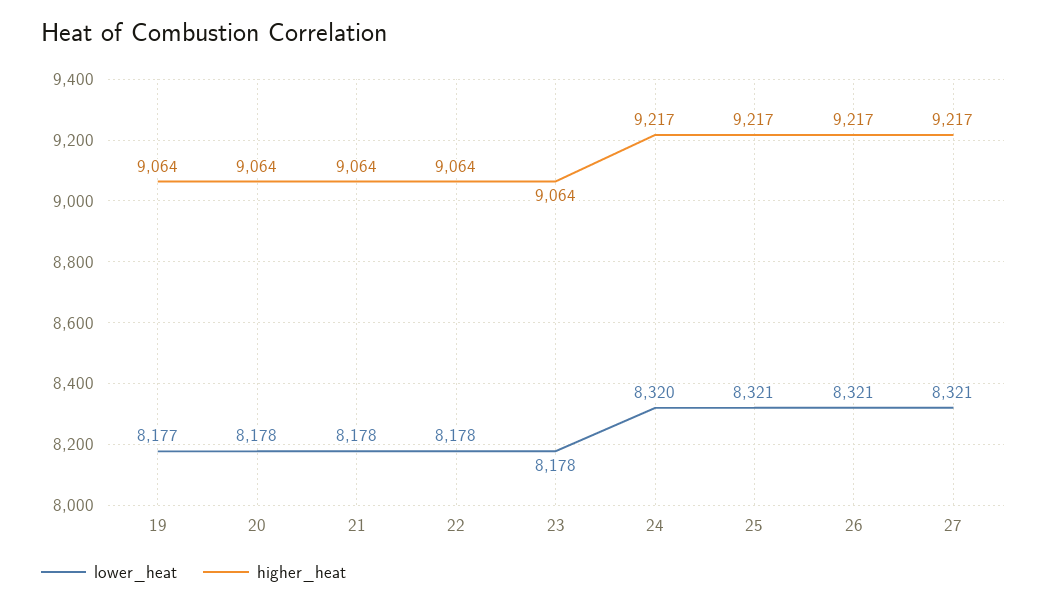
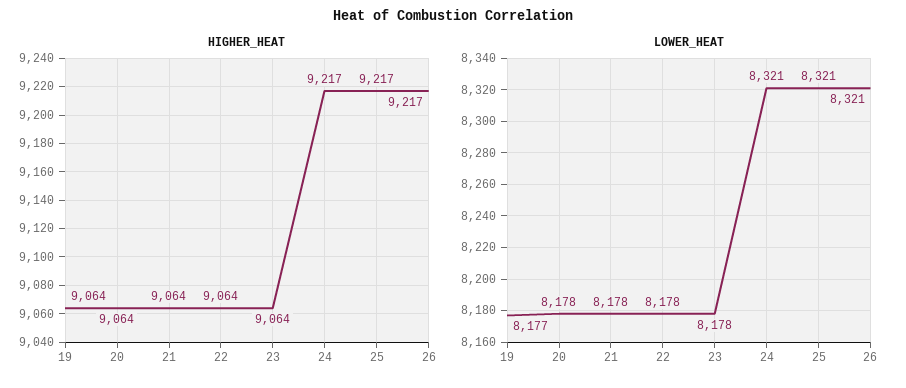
  {
    "lower_heat": {
      "19": 8177,
      "20": 8178,
      "21": 8178,
      "22": 8178,
      "23": 8178,
-     "24": 8320,
+     "24": 8321,
      "25": 8321,
-     "26": 8321,
+     "26": 8321
-     "27": 8321
    },
    "higher_heat": {
      "19": 9064,
      "20": 9064,
      "21": 9064,
      "22": 9064,
      "23": 9064,
      "24": 9217,
      "25": 9217,
-     "26": 9217,
+     "26": 9217
-     "27": 9217
    }
  }

